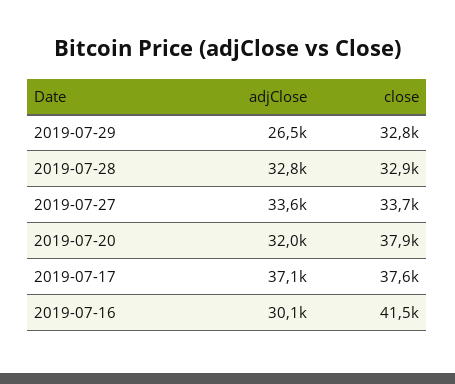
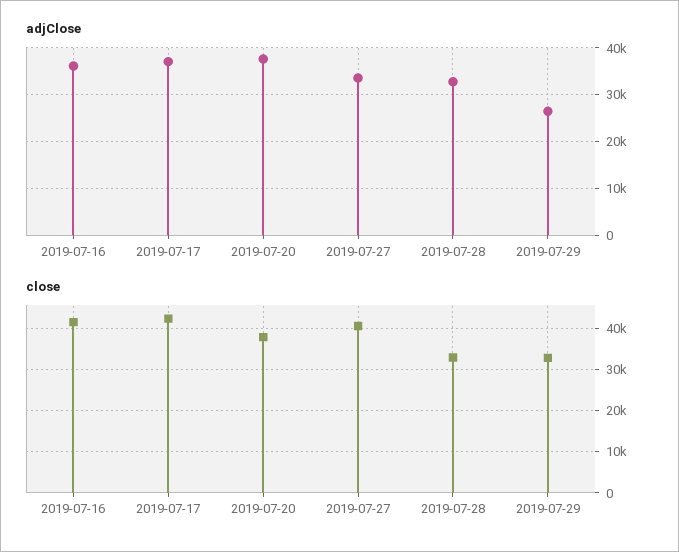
  {
    "adjClose": {
      "2019-07-29": 26500,
      "2019-07-28": 32800,
      "2019-07-27": 33600,
-     "2019-07-20": 32000,
+     "2019-07-20": 38000,
      "2019-07-17": 37100,
-     "2019-07-16": 30100
+     "2019-07-16": 36000
    },
    "close": {
      "2019-07-29": 32800,
      "2019-07-28": 32900,
-     "2019-07-27": 33700,
+     "2019-07-27": 40000,
      "2019-07-20": 37900,
-     "2019-07-17": 37600,
+     "2019-07-17": 42000,
      "2019-07-16": 41500
    }
  }

